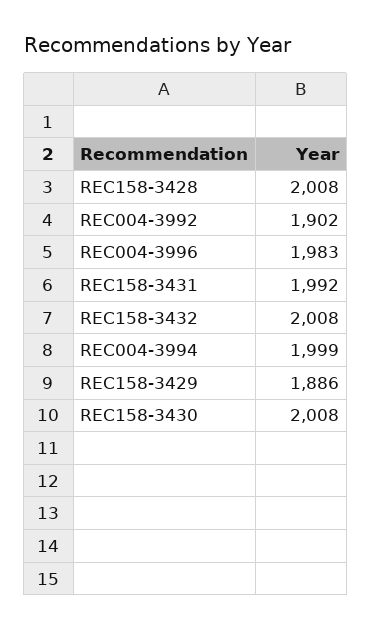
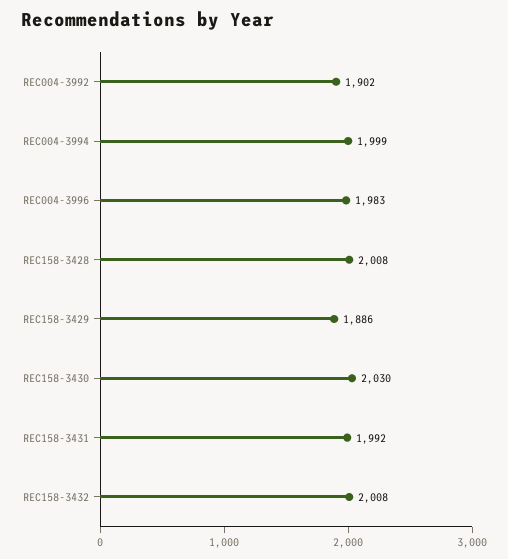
  {
    "REC158-3428": 2008,
    "REC004-3992": 1902,
    "REC004-3996": 1983,
    "REC158-3431": 1992,
    "REC158-3432": 2008,
    "REC004-3994": 1999,
    "REC158-3429": 1886,
-   "REC158-3430": 2008
+   "REC158-3430": 2030
  }

